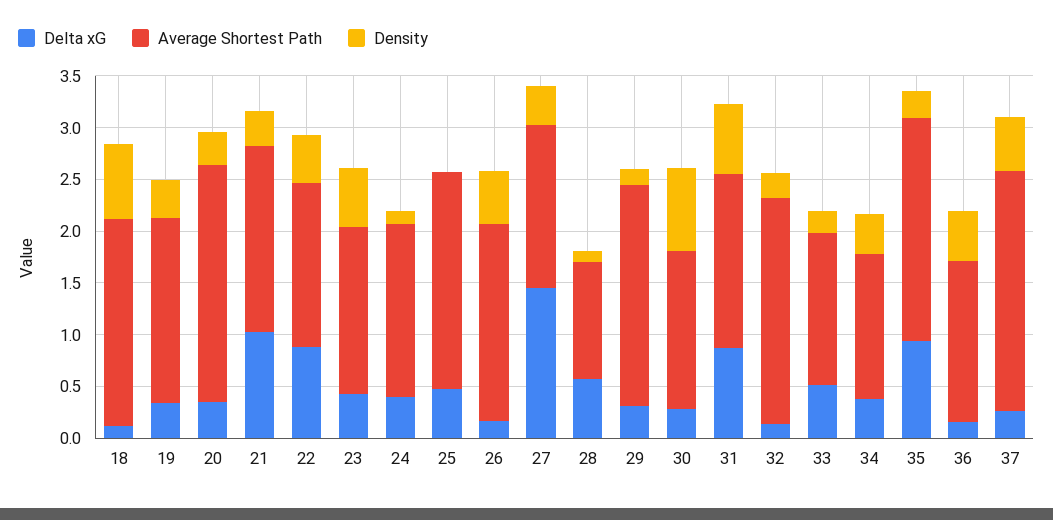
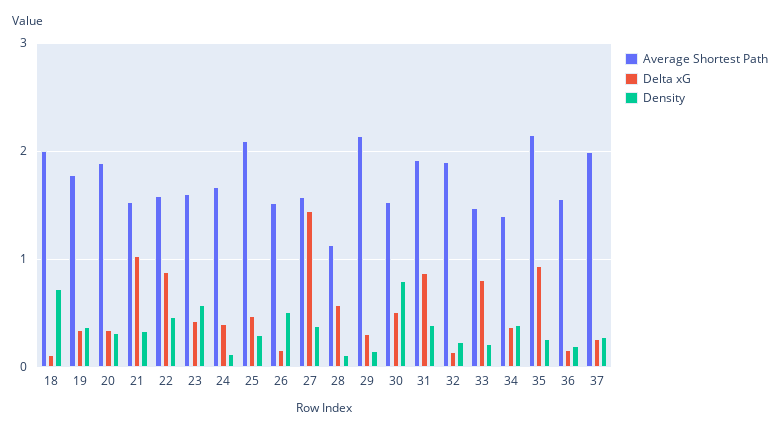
  {
    "Delta xG": {
      "18": 0.1,
      "19": 0.3,
      "20": 0.3,
      "21": 1,
      "22": 0.9,
      "23": 0.4,
      "24": 0.4,
      "25": 0.5,
      "26": 0.2,
      "27": 1.4,
      "28": 0.6,
      "29": 0.3,
-     "30": 0.3,
+     "30": 0.5,
      "31": 0.9,
      "32": 0.1,
-     "33": 0.5,
+     "33": 0.8,
      "34": 0.4,
      "35": 0.9,
      "36": 0.2,
      "37": 0.3
    },
    "Average Shortest Path": {
      "18": 2,
      "19": 1.8,
-     "20": 2.3,
+     "20": 1.9,
-     "21": 1.8,
+     "21": 1.5,
      "22": 1.6,
      "23": 1.6,
      "24": 1.7,
      "25": 2.1,
-     "26": 1.9,
+     "26": 1.5,
      "27": 1.6,
      "28": 1.1,
      "29": 2.1,
      "30": 1.5,
-     "31": 1.7,
+     "31": 1.9,
-     "32": 2.2,
+     "32": 1.9,
      "33": 1.5,
      "34": 1.4,
      "35": 2.2,
      "36": 1.6,
-     "37": 2.3
+     "37": 2
    },
    "Density": {
      "18": 0.7,
      "19": 0.4,
      "20": 0.3,
      "21": 0.3,
      "22": 0.5,
      "23": 0.6,
      "24": 0.1,
-     "25": 0,
+     "25": 0.3,
      "26": 0.5,
      "27": 0.4,
      "28": 0.1,
      "29": 0.2,
      "30": 0.8,
-     "31": 0.7,
+     "31": 0.4,
      "32": 0.2,
      "33": 0.2,
      "34": 0.4,
      "35": 0.3,
-     "36": 0.5,
+     "36": 0.2,
-     "37": 0.5
+     "37": 0.3
    }
  }

